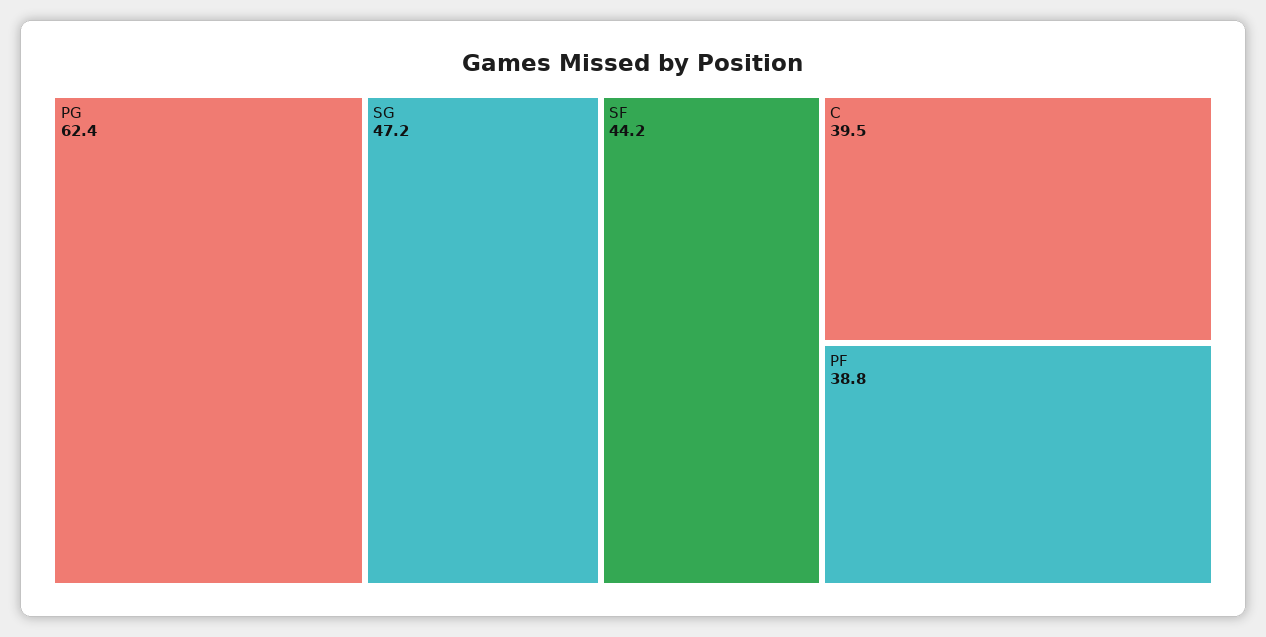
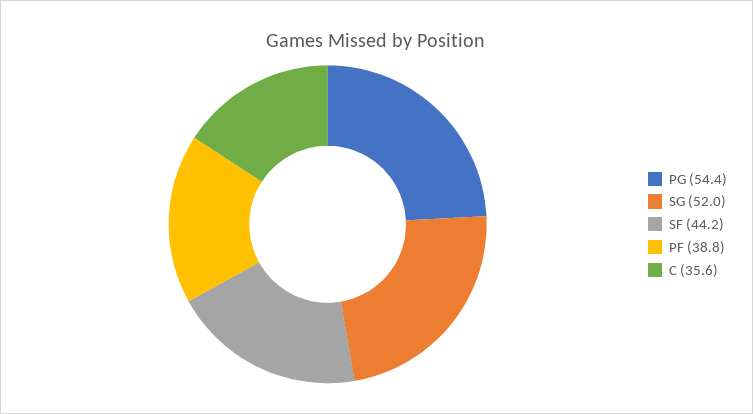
  {
-   "PG": 62.4,
+   "PG": 54.4,
-   "SG": 47.2,
+   "SG": 52,
    "SF": 44.2,
-   "C": 39.5,
+   "C": 35.6,
    "PF": 38.8
  }

